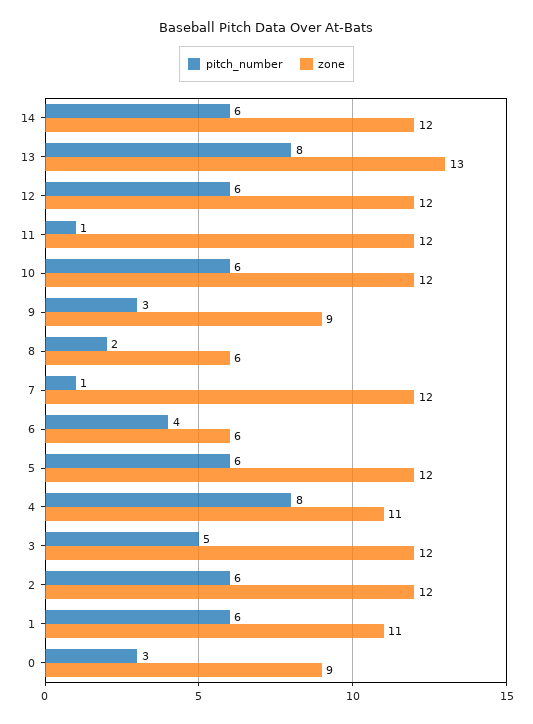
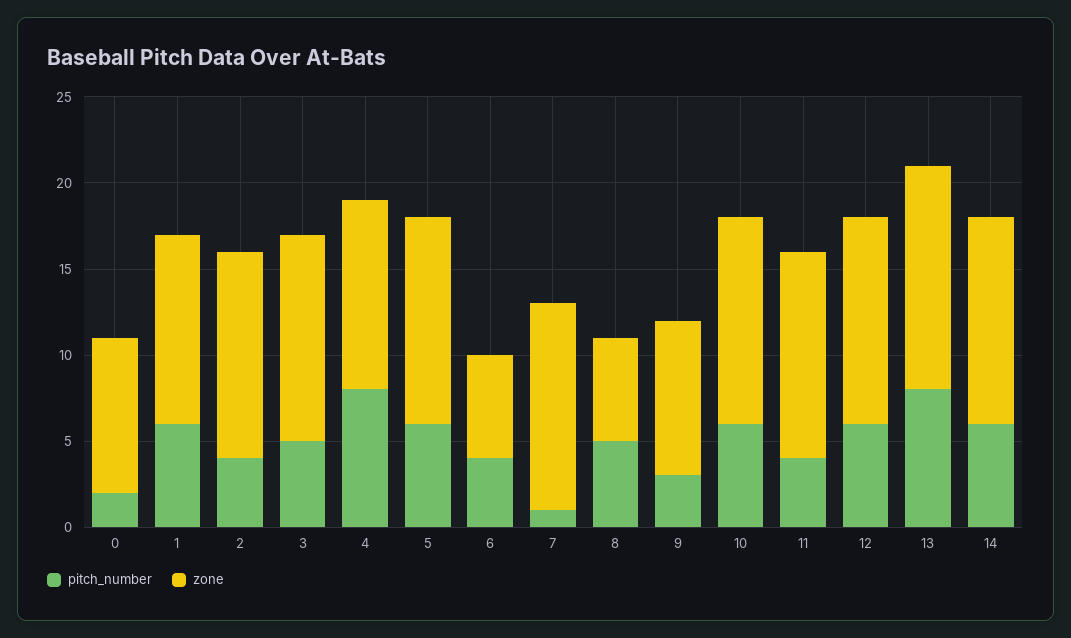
  {
    "pitch_number": {
      "14": 6,
      "13": 8,
      "12": 6,
-     "11": 1,
+     "11": 4,
      "10": 6,
      "9": 3,
-     "8": 2,
+     "8": 5,
      "7": 1,
      "6": 4,
      "5": 6,
      "4": 8,
      "3": 5,
-     "2": 6,
+     "2": 4,
      "1": 6,
-     "0": 3
+     "0": 2
    },
    "zone": {
      "14": 12,
      "13": 13,
      "12": 12,
      "11": 12,
      "10": 12,
      "9": 9,
      "8": 6,
      "7": 12,
      "6": 6,
      "5": 12,
      "4": 11,
      "3": 12,
      "2": 12,
      "1": 11,
      "0": 9
    }
  }

